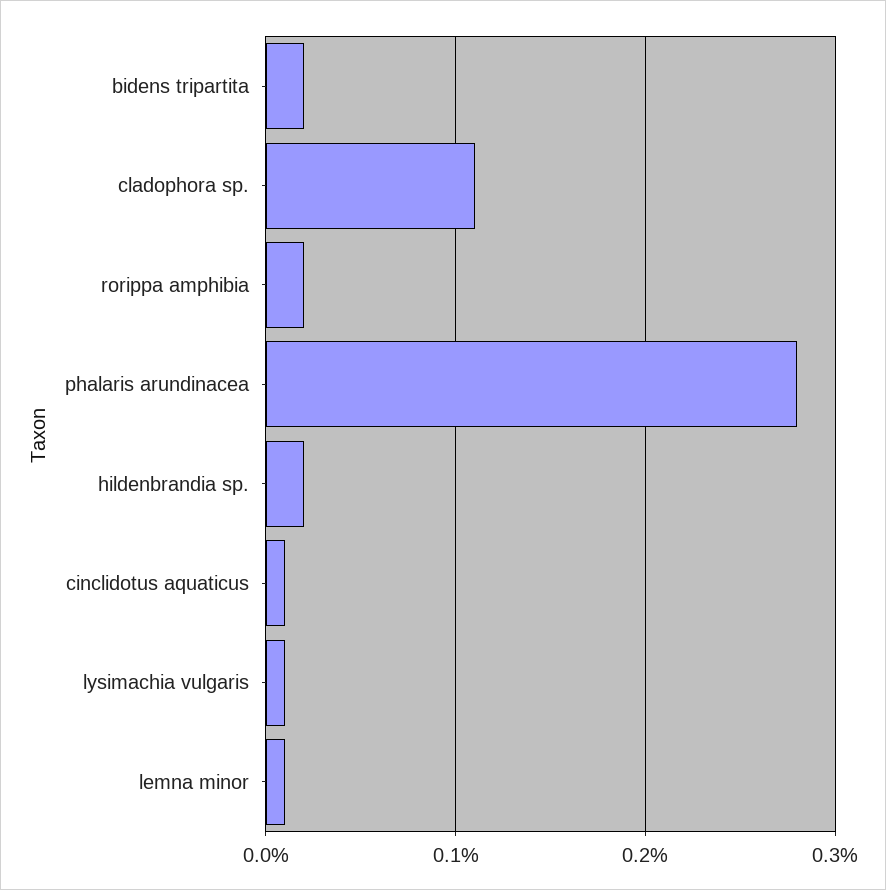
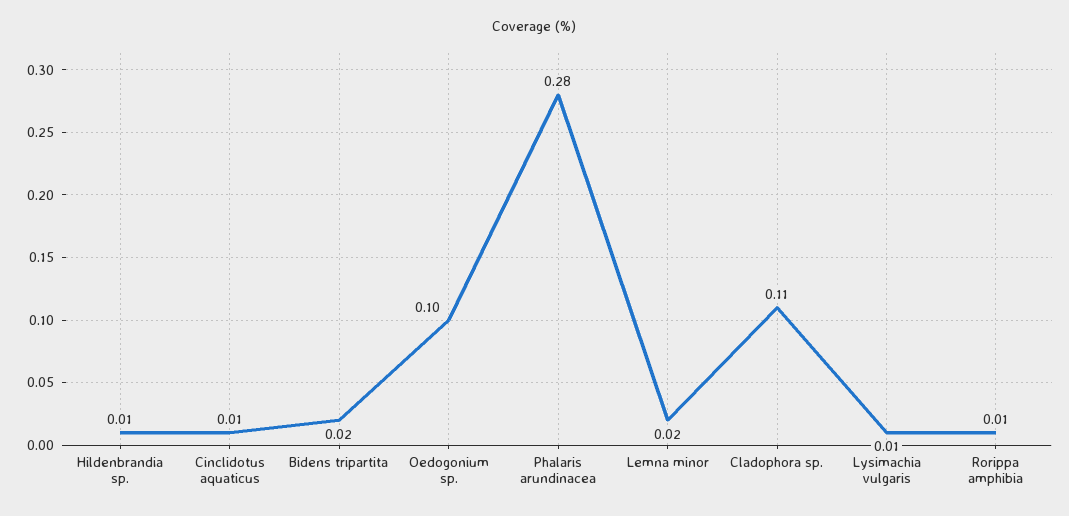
  {
    "bidens tripartita": 0.02,
    "cladophora sp.": 0.11,
-   "rorippa amphibia": 0.02,
+   "rorippa amphibia": 0.01,
    "phalaris arundinacea": 0.28,
-   "hildenbrandia sp.": 0.02,
+   "hildenbrandia sp.": 0.01,
    "cinclidotus aquaticus": 0.01,
    "lysimachia vulgaris": 0.01,
-   "lemna minor": 0.01
+   "lemna minor": 0.02,
+   "Oedogonium sp.": 0.1
  }

